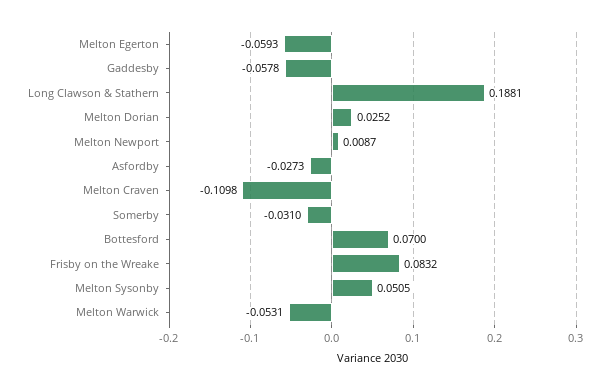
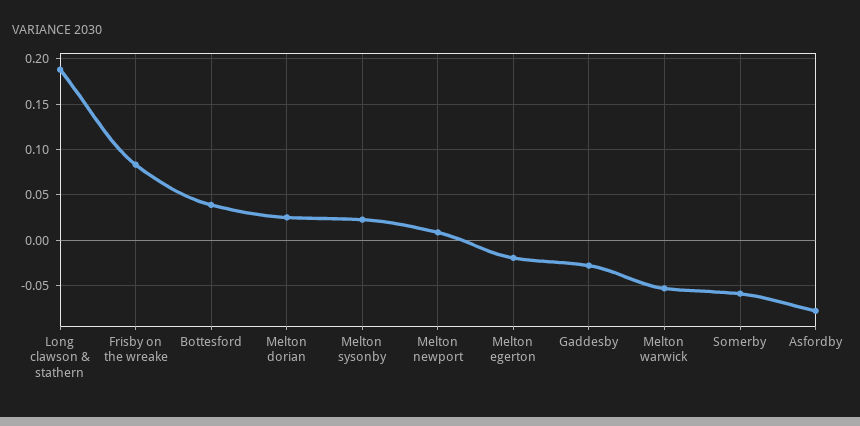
  {
-   "Melton Egerton": -0.0593,
+   "Melton Egerton": -0.02,
-   "Gaddesby": -0.0578,
+   "Gaddesby": -0.03,
    "Long Clawson & Stathern": 0.1881,
    "Melton Dorian": 0.0252,
    "Melton Newport": 0.0087,
-   "Asfordby": -0.0273,
+   "Asfordby": -0.08,
-   "Melton Craven": -0.1098,
-   "Somerby": -0.031,
+   "Somerby": -0.06,
-   "Bottesford": 0.07,
+   "Bottesford": 0.04,
    "Frisby on the Wreake": 0.0832,
-   "Melton Sysonby": 0.0505,
+   "Melton Sysonby": 0.02,
    "Melton Warwick": -0.0531
  }

